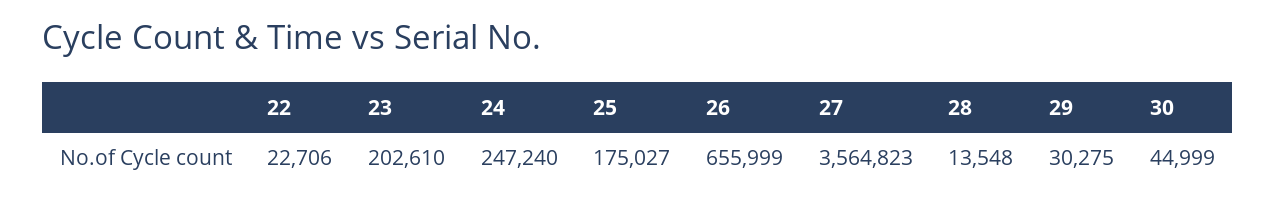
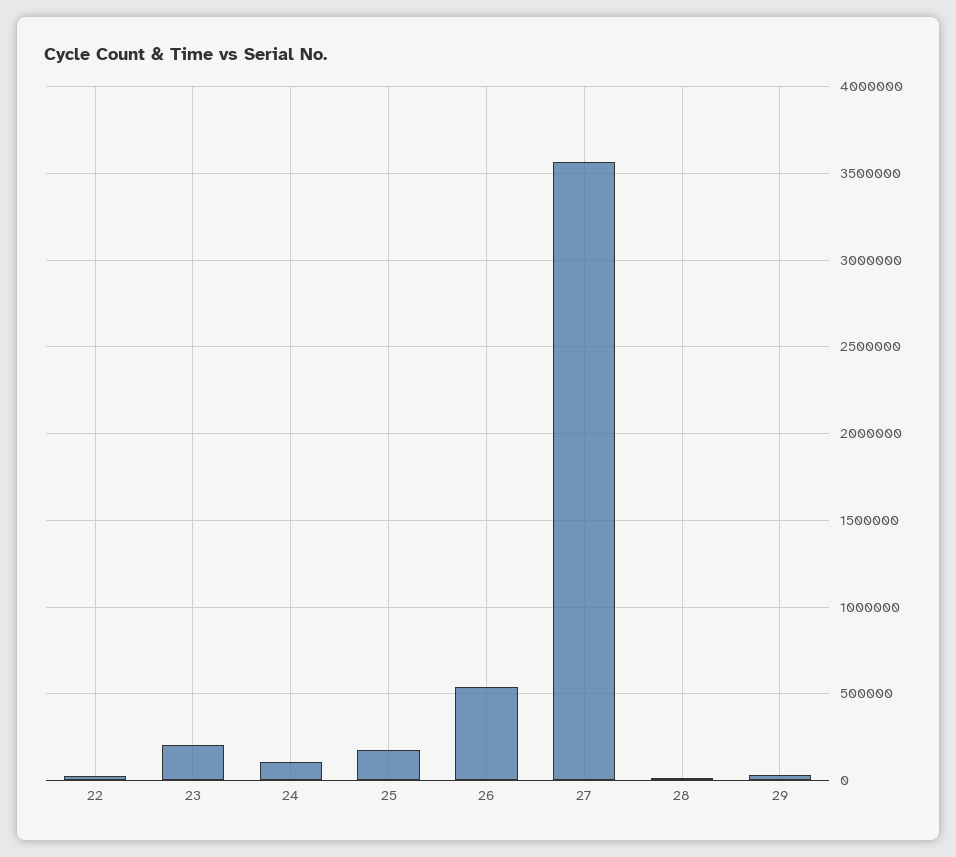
  {
    "22": 22706,
    "23": 202610,
-   "24": 247240,
+   "24": 100000,
    "25": 175027,
-   "26": 655999,
+   "26": 550000,
    "27": 3564823,
    "28": 13548,
-   "29": 30275,
+   "29": 30275
-   "30": 44999
  }

